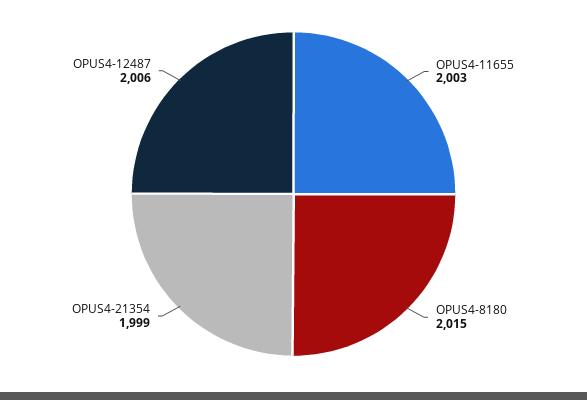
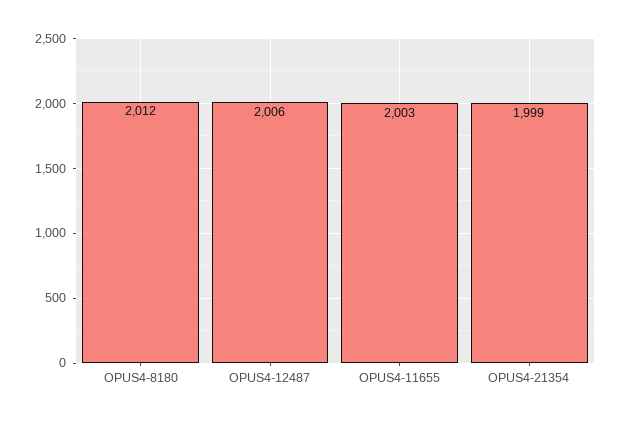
  {
    "OPUS4-11655": 2003,
-   "OPUS4-8180": 2015,
+   "OPUS4-8180": 2012,
    "OPUS4-21354": 1999,
    "OPUS4-12487": 2006
  }

